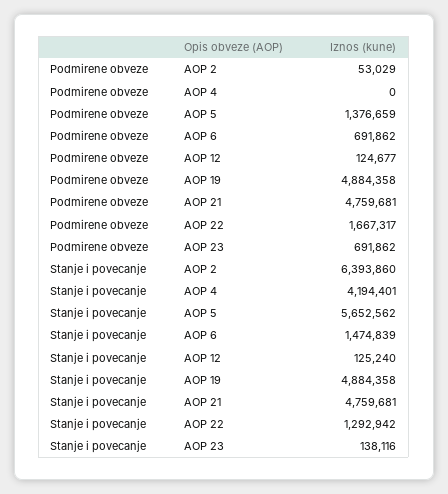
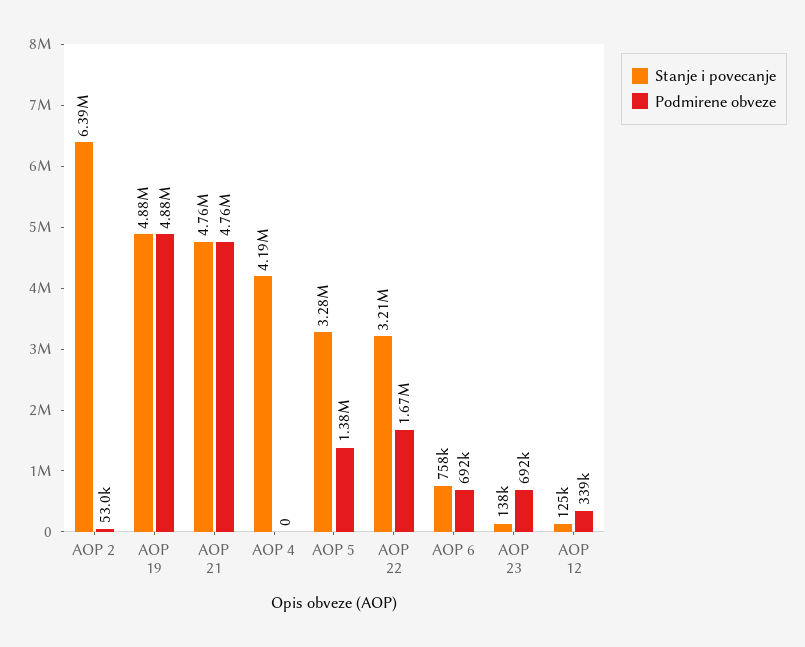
  {
    "Podmirene obveze": {
      "AOP 2": 53029,
      "AOP 4": 0,
      "AOP 5": 1376659,
      "AOP 6": 691862,
-     "AOP 12": 124677,
+     "AOP 12": 339000,
      "AOP 19": 4884358,
      "AOP 21": 4759681,
      "AOP 22": 1667317,
      "AOP 23": 691862
    },
    "Stanje i povecanje": {
      "AOP 2": 6393860,
      "AOP 4": 4194401,
-     "AOP 5": 5652562,
+     "AOP 5": 3280000,
-     "AOP 6": 1474839,
+     "AOP 6": 758000,
      "AOP 12": 125240,
      "AOP 19": 4884358,
      "AOP 21": 4759681,
-     "AOP 22": 1292942,
+     "AOP 22": 3210000,
      "AOP 23": 138116
    }
  }

